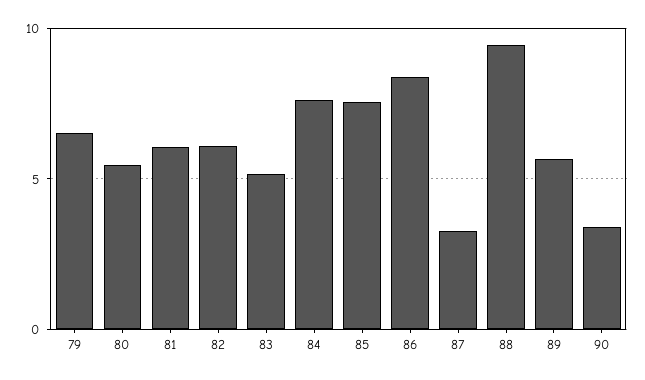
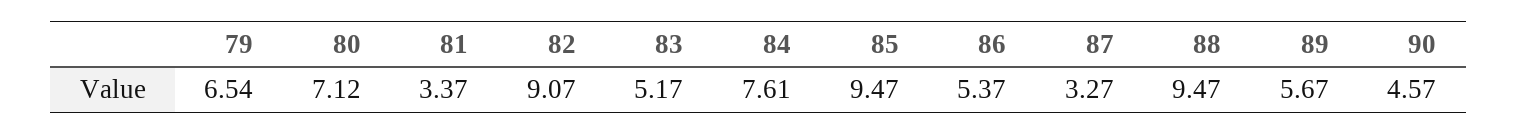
  {
    "79": 6.54,
-   "80": 5.5,
+   "80": 7.12,
-   "81": 6,
+   "81": 3.37,
-   "82": 6,
+   "82": 9.07,
    "83": 5.17,
    "84": 7.61,
-   "85": 7.5,
+   "85": 9.47,
-   "86": 8.5,
+   "86": 5.37,
    "87": 3.27,
    "88": 9.47,
    "89": 5.67,
-   "90": 3.5
+   "90": 4.57
  }

